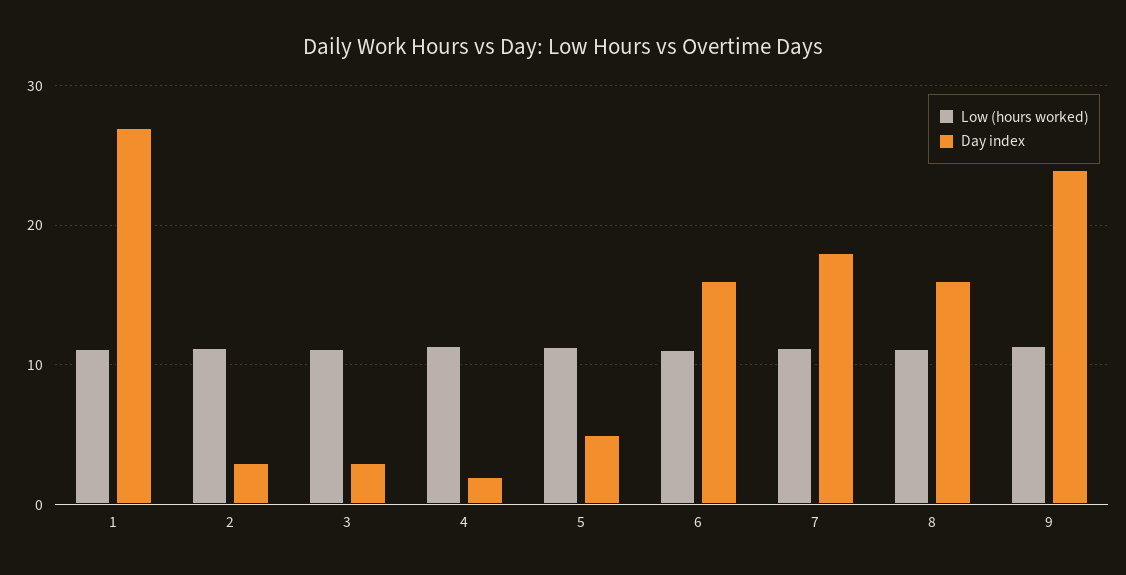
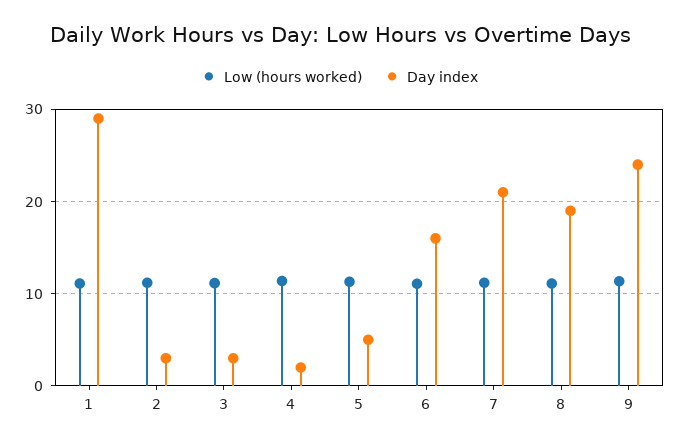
  {
    "Low (hours worked)": {
      "1": 11,
      "2": 11,
      "3": 11,
      "4": 11,
      "5": 11,
      "6": 11,
      "7": 11,
      "8": 11,
      "9": 11
    },
    "Day index": {
-     "1": 27,
+     "1": 29,
      "2": 3,
      "3": 3,
      "4": 2,
      "5": 5,
      "6": 16,
-     "7": 18,
+     "7": 21,
-     "8": 16,
+     "8": 19,
      "9": 24
    }
  }

